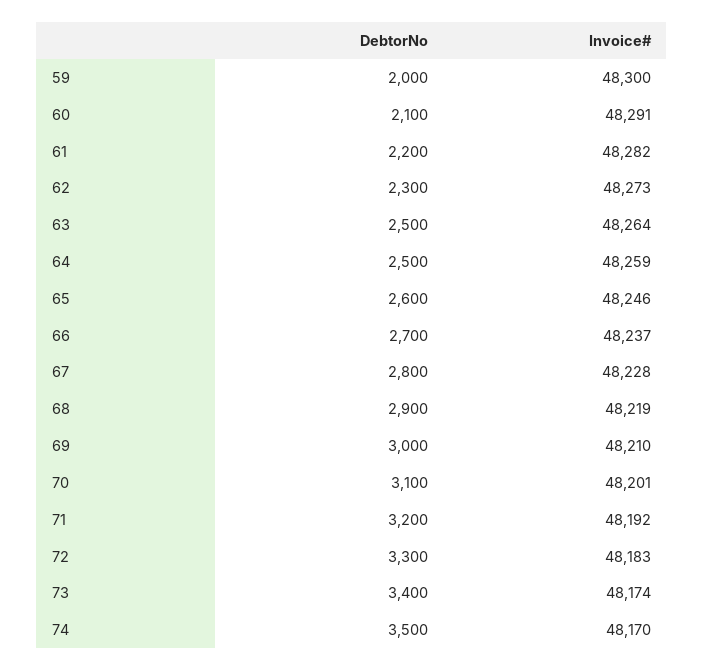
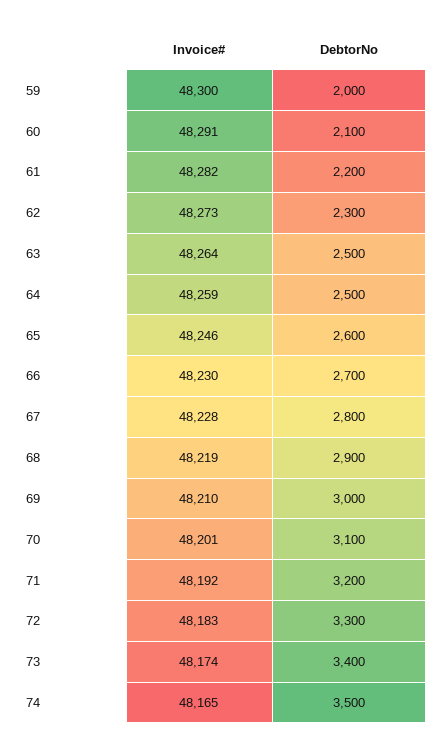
  {
    "DebtorNo": {
      "59": 2000,
      "60": 2100,
      "61": 2200,
      "62": 2300,
      "63": 2500,
      "64": 2500,
      "65": 2600,
      "66": 2700,
      "67": 2800,
      "68": 2900,
      "69": 3000,
      "70": 3100,
      "71": 3200,
      "72": 3300,
      "73": 3400,
      "74": 3500
    },
    "Invoice#": {
      "59": 48300,
      "60": 48291,
      "61": 48282,
      "62": 48273,
      "63": 48264,
      "64": 48259,
      "65": 48246,
-     "66": 48237,
+     "66": 48230,
      "67": 48228,
      "68": 48219,
      "69": 48210,
      "70": 48201,
      "71": 48192,
      "72": 48183,
      "73": 48174,
-     "74": 48170
+     "74": 48165
    }
  }

